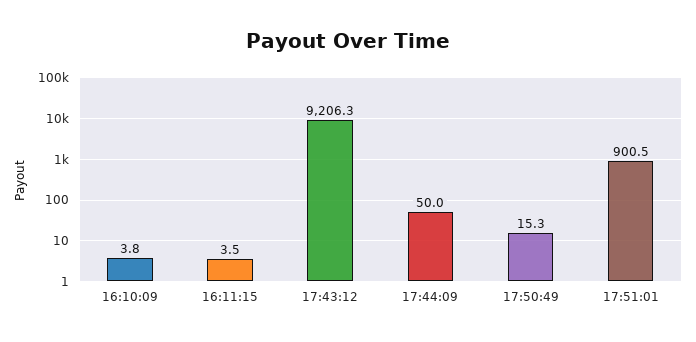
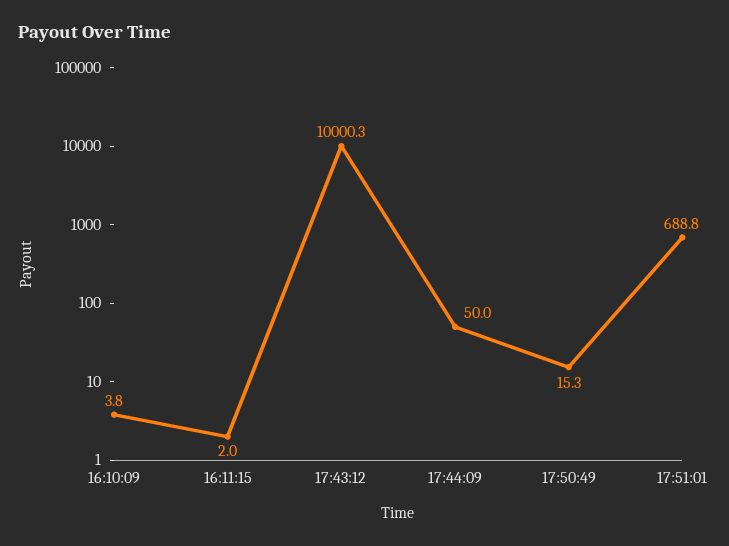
  {
    "16:10:09": 3.8,
-   "16:11:15": 3.5,
+   "16:11:15": 2,
-   "17:43:12": 9206.3,
+   "17:43:12": 10000.3,
    "17:44:09": 50,
    "17:50:49": 15.3,
-   "17:51:01": 900.5
+   "17:51:01": 688.8
  }

